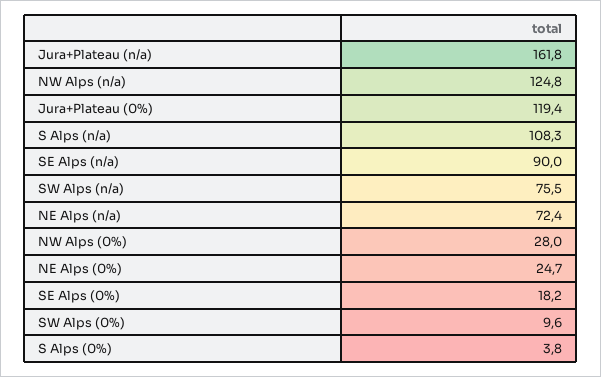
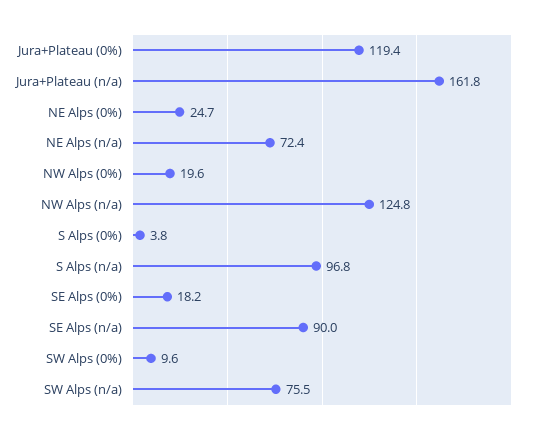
  {
    "Jura+Plateau (n/a)": 161.8,
    "NW Alps (n/a)": 124.8,
    "Jura+Plateau (0%)": 119.4,
-   "S Alps (n/a)": 108.3,
+   "S Alps (n/a)": 96.8,
    "SE Alps (n/a)": 90,
    "SW Alps (n/a)": 75.5,
    "NE Alps (n/a)": 72.4,
-   "NW Alps (0%)": 28,
+   "NW Alps (0%)": 19.6,
    "NE Alps (0%)": 24.7,
    "SE Alps (0%)": 18.2,
    "SW Alps (0%)": 9.6,
    "S Alps (0%)": 3.8
  }

